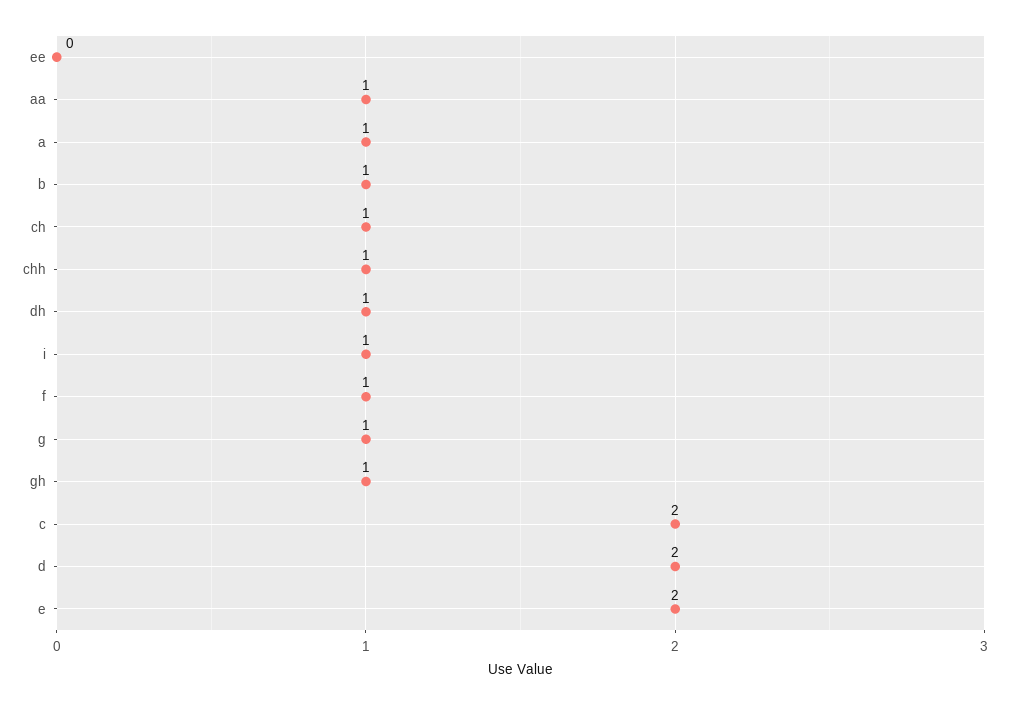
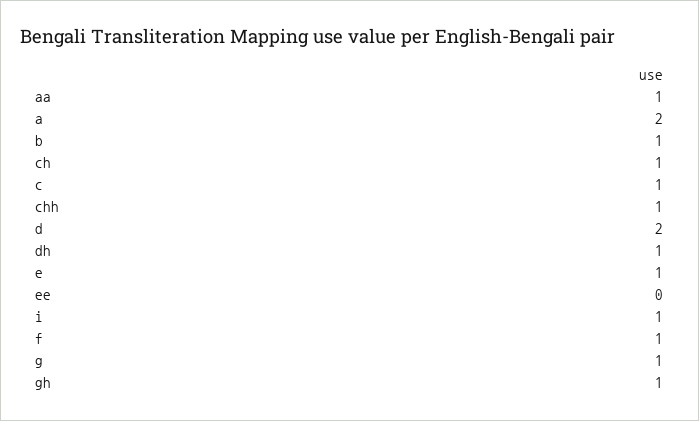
  {
    "ee": 0,
    "aa": 1,
-   "a": 1,
+   "a": 2,
    "b": 1,
    "ch": 1,
    "chh": 1,
    "dh": 1,
    "i": 1,
    "f": 1,
    "g": 1,
    "gh": 1,
-   "c": 2,
+   "c": 1,
    "d": 2,
-   "e": 2
+   "e": 1
  }

